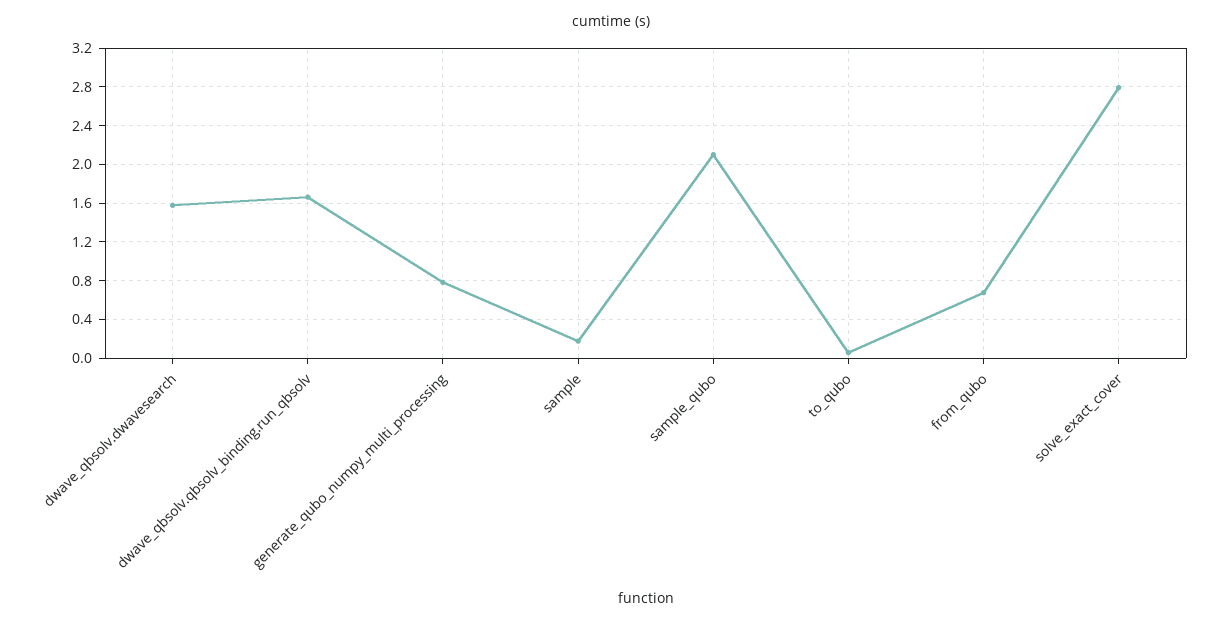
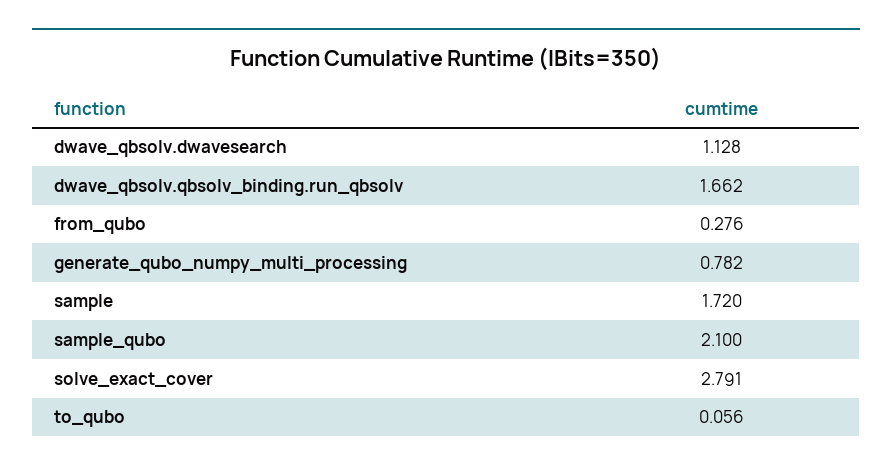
  {
-   "dwave_qbsolv.dwavesearch": 1.6,
+   "dwave_qbsolv.dwavesearch": 1.128,
    "dwave_qbsolv.qbsolv_binding.run_qbsolv": 1.662,
    "generate_qubo_numpy_multi_processing": 0.782,
-   "sample": 0.2,
+   "sample": 1.72,
    "sample_qubo": 2.1,
    "to_qubo": 0.056,
-   "from_qubo": 0.7,
+   "from_qubo": 0.276,
    "solve_exact_cover": 2.791
  }

